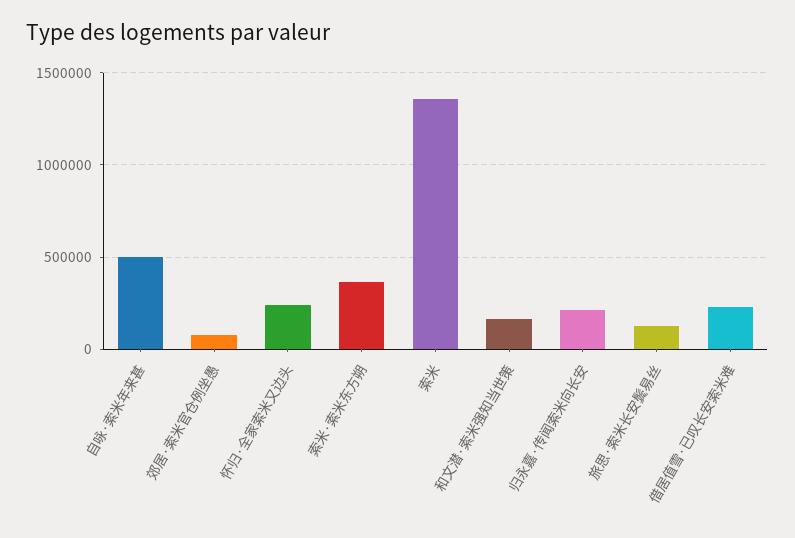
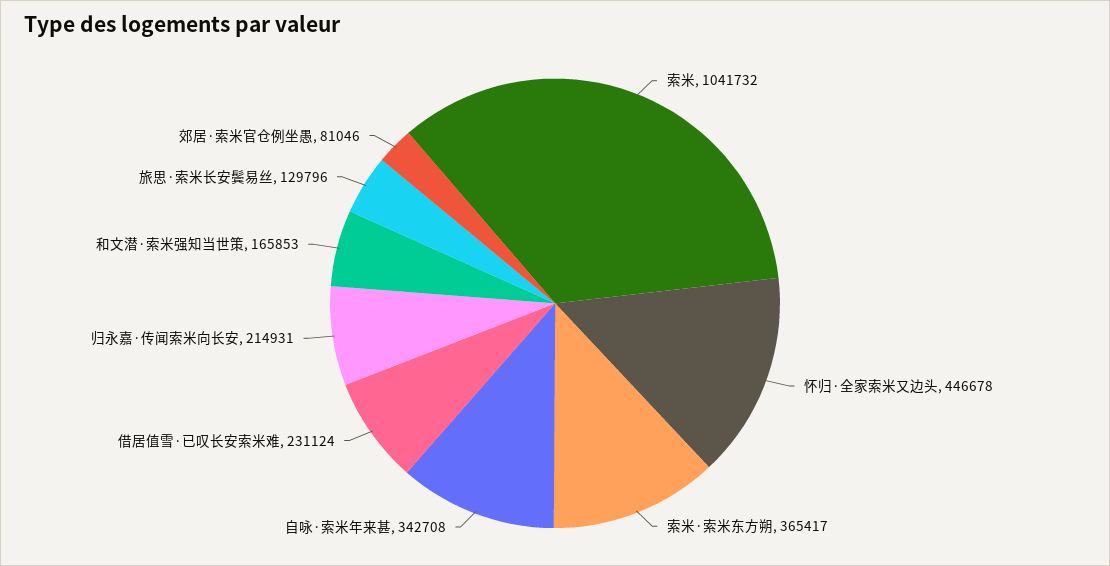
  {
-   "自咏·索米年来甚": 500000,
+   "自咏·索米年来甚": 342708,
    "郊居·索米官仓例坐愚": 81046,
-   "怀归·全家索米又边头": 250000,
+   "怀归·全家索米又边头": 446678,
    "索米·索米东方朔": 365417,
-   "索米": 1350000,
+   "索米": 1041732,
    "和文潜·索米强知当世策": 165853,
    "归永嘉·传闻索米向长安": 214931,
    "旅思·索米长安鬓易丝": 129796,
    "借居值雪·已叹长安索米难": 231124
  }

